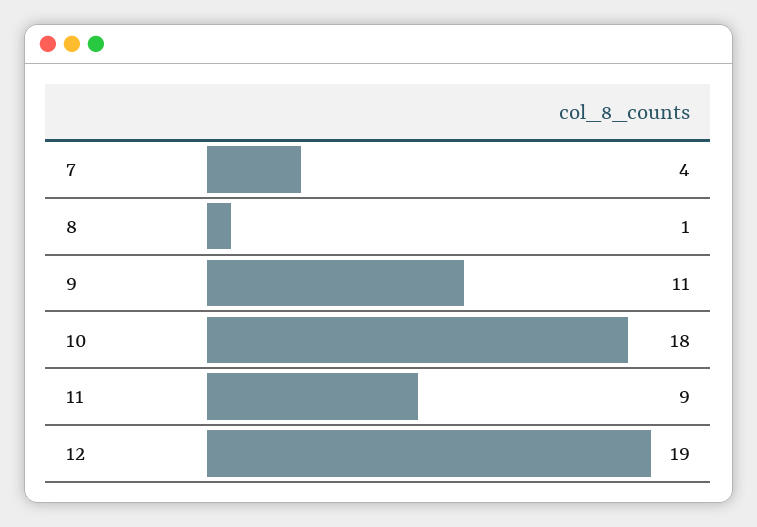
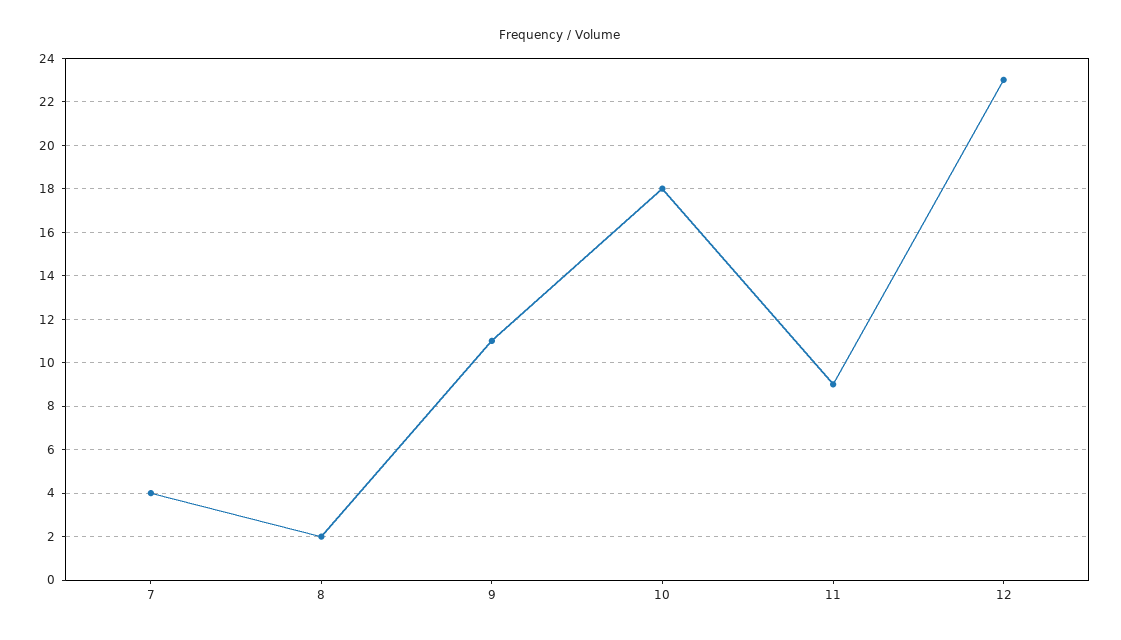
  {
    "7": 4,
-   "8": 1,
+   "8": 2,
    "9": 11,
    "10": 18,
    "11": 9,
-   "12": 19
+   "12": 23
  }

